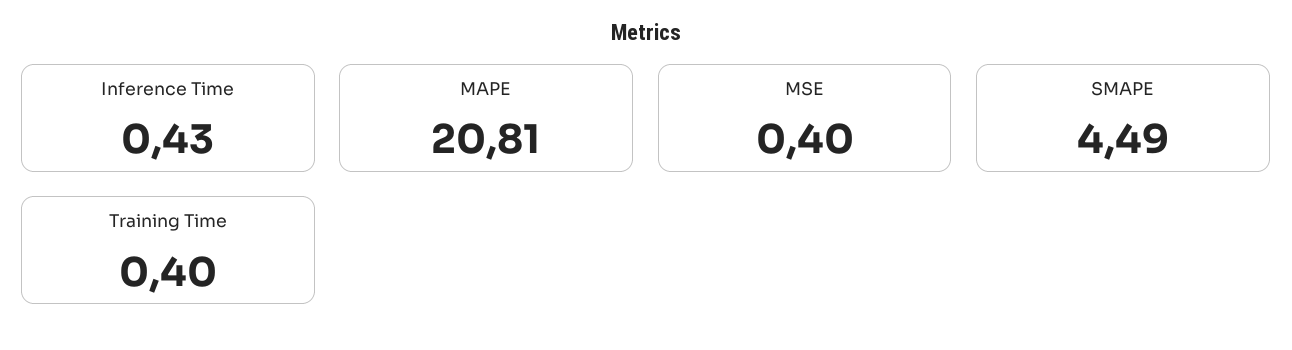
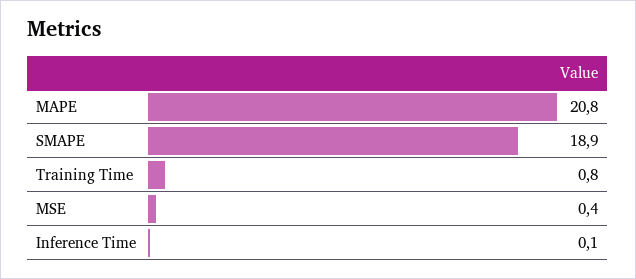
  {
-   "Inference Time": 0.43,
+   "Inference Time": 0.1,
    "MAPE": 20.81,
    "MSE": 0.4,
-   "SMAPE": 4.49,
+   "SMAPE": 18.9,
-   "Training Time": 0.4
+   "Training Time": 0.8
  }

